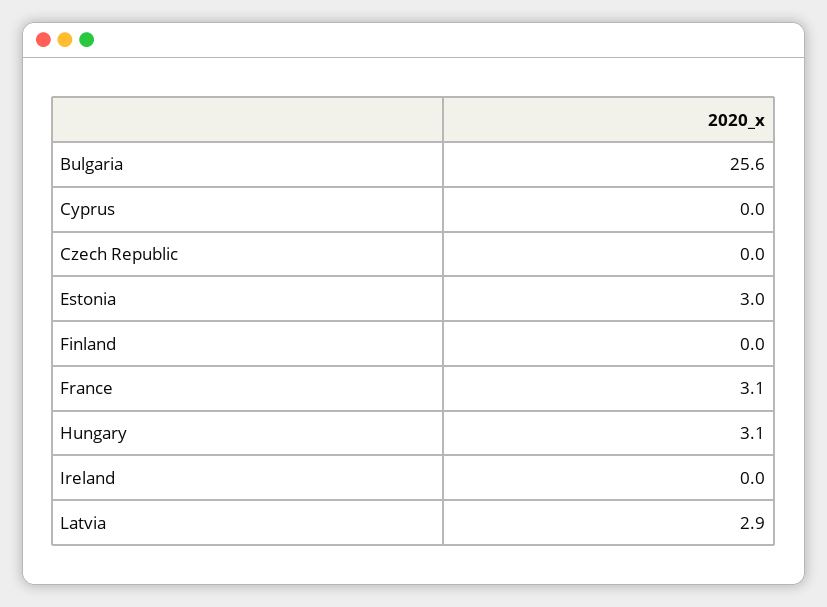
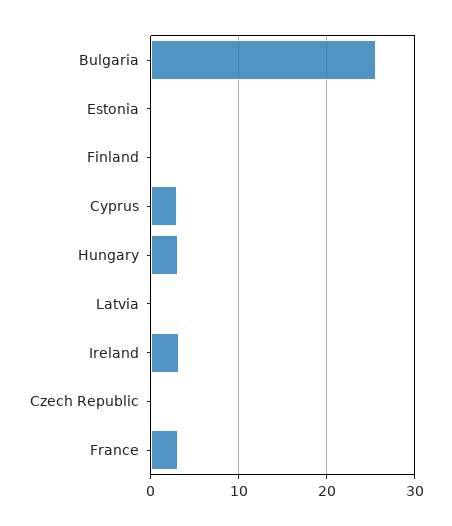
  {
    "Bulgaria": 25.6,
-   "Cyprus": 0,
+   "Cyprus": 3,
    "Czech Republic": 0,
-   "Estonia": 3,
+   "Estonia": 0,
    "Finland": 0,
    "France": 3.1,
    "Hungary": 3.1,
-   "Ireland": 0,
+   "Ireland": 3,
-   "Latvia": 2.9
+   "Latvia": 0
  }

